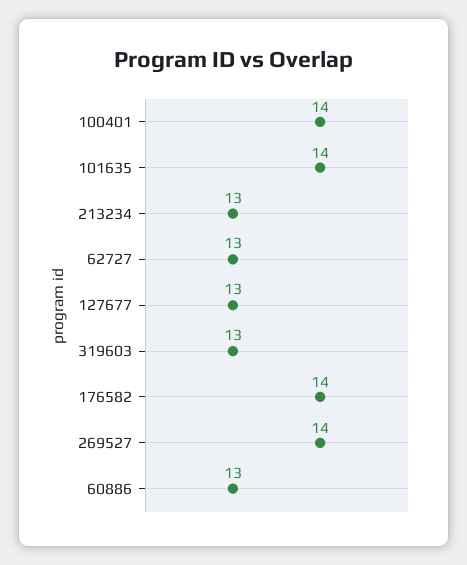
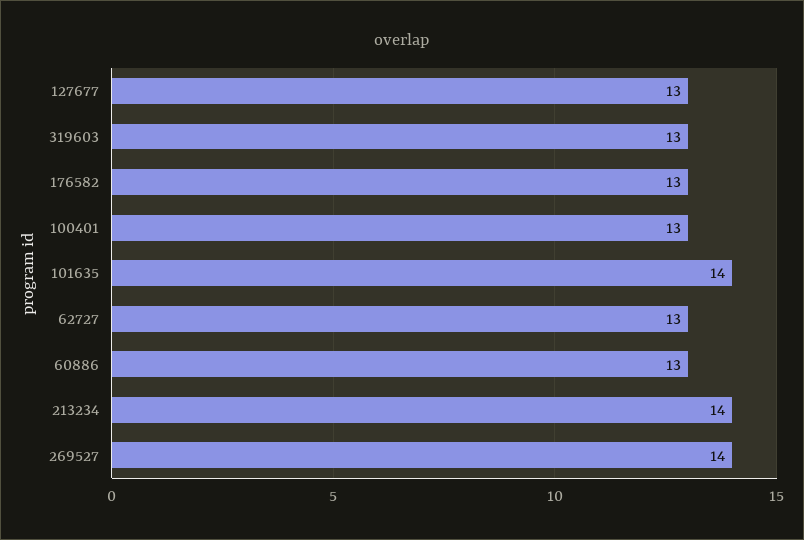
  {
-   "100401": 14,
+   "100401": 13,
    "101635": 14,
-   "213234": 13,
+   "213234": 14,
    "62727": 13,
    "127677": 13,
    "319603": 13,
-   "176582": 14,
+   "176582": 13,
    "269527": 14,
    "60886": 13
  }

